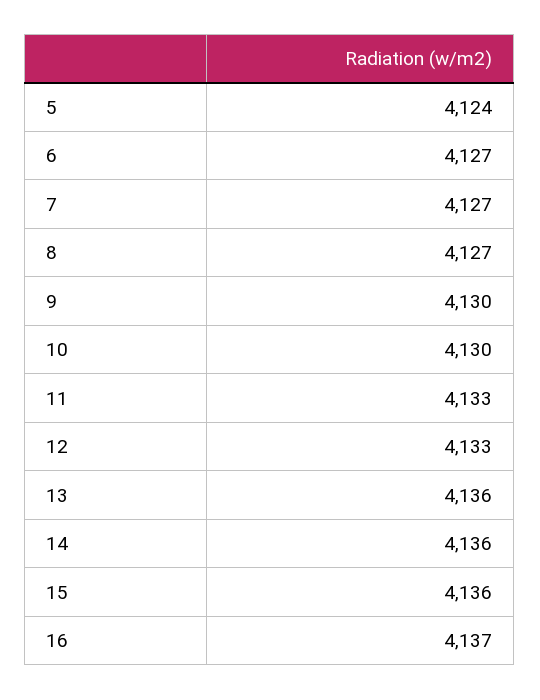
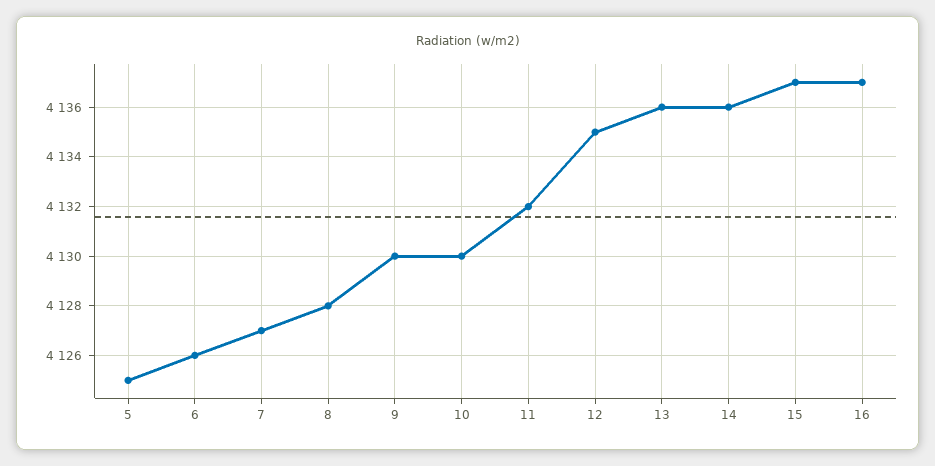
  {
-   "5": 4124,
+   "5": 4125,
-   "6": 4127,
+   "6": 4126,
    "7": 4127,
-   "8": 4127,
+   "8": 4128,
    "9": 4130,
    "10": 4130,
-   "11": 4133,
+   "11": 4132,
-   "12": 4133,
+   "12": 4135,
    "13": 4136,
    "14": 4136,
-   "15": 4136,
+   "15": 4137,
    "16": 4137
  }

